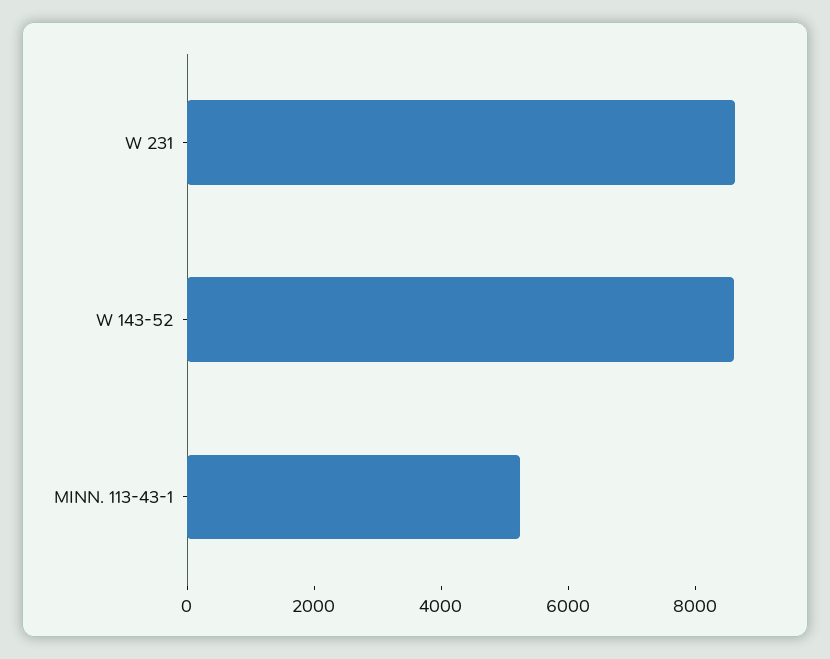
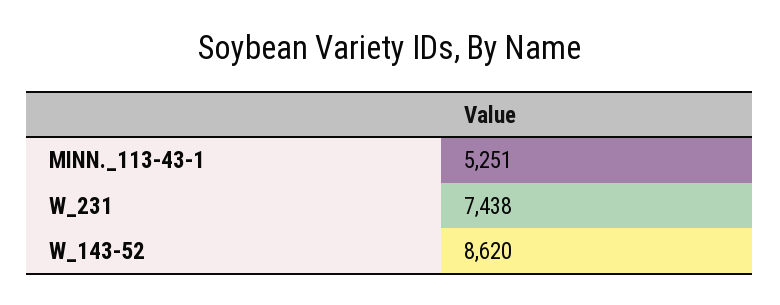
  {
-   "W 231": 8500,
+   "W 231": 7438,
    "W 143-52": 8620,
    "MINN. 113-43-1": 5251
  }

